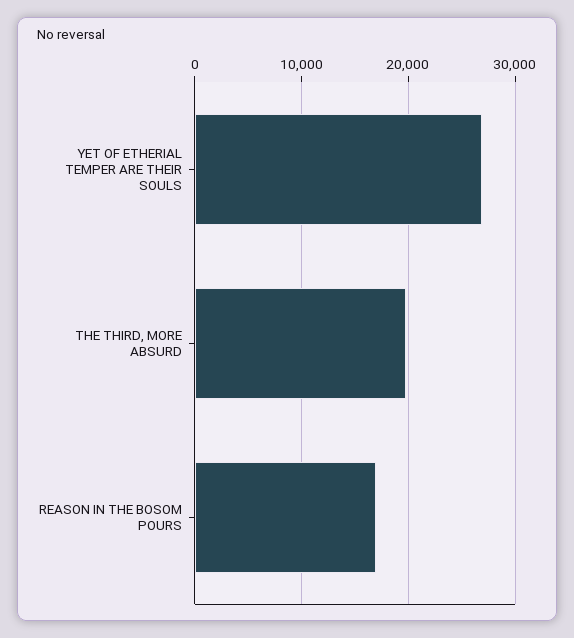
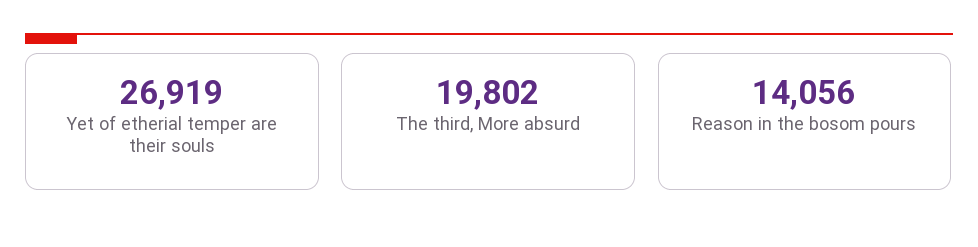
  {
    "YET OF ETHERIAL TEMPER ARE THEIR SOULS": 26919,
    "THE THIRD, MORE ABSURD": 19802,
-   "REASON IN THE BOSOM POURS": 17000
+   "REASON IN THE BOSOM POURS": 14056
  }

